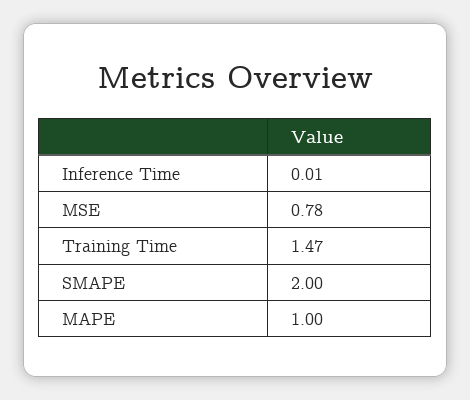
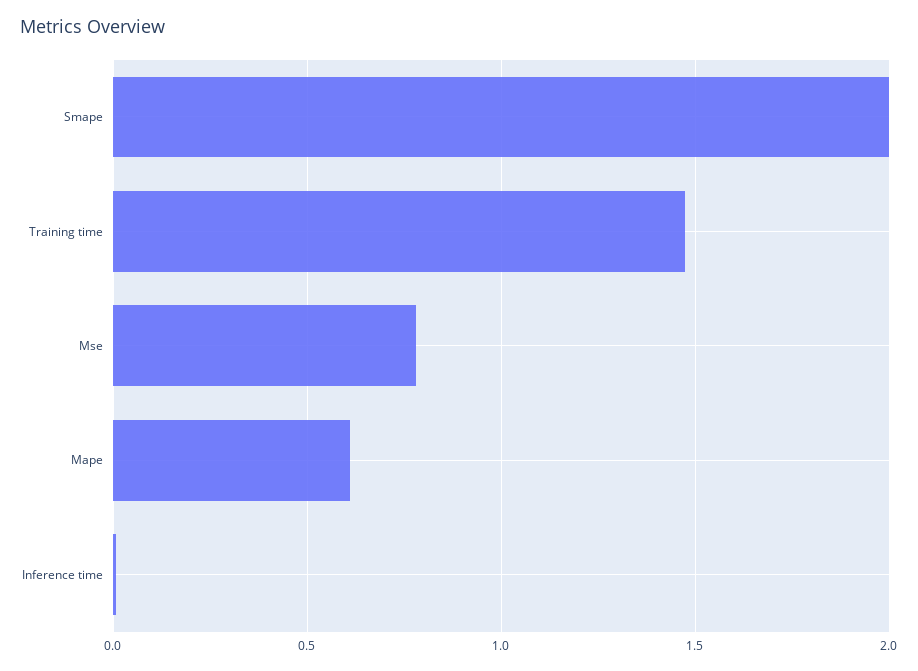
  {
    "Inference Time": 0.01,
    "MSE": 0.78,
    "Training Time": 1.47,
    "SMAPE": 2,
-   "MAPE": 1
+   "MAPE": 0.6
  }

